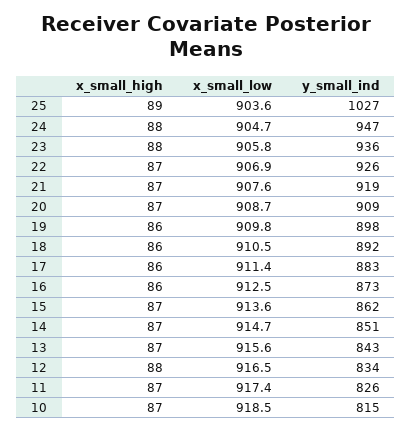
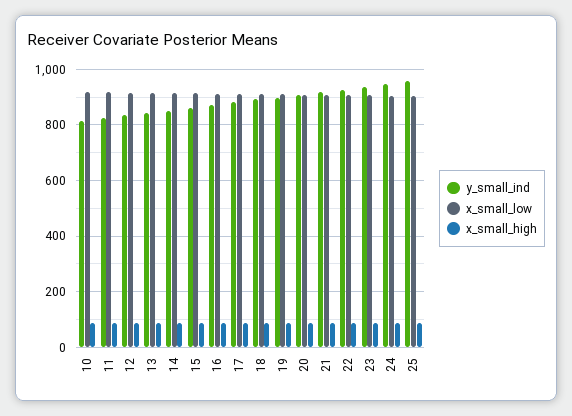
  {
    "x_small_high": {
      "25": 89,
      "24": 88,
      "23": 88,
      "22": 87,
      "21": 87,
      "20": 87,
      "19": 86,
      "18": 86,
      "17": 86,
      "16": 86,
      "15": 87,
      "14": 87,
      "13": 87,
      "12": 88,
      "11": 87,
      "10": 87
    },
    "x_small_low": {
      "25": 903.6,
      "24": 904.7,
      "23": 905.8,
      "22": 906.9,
      "21": 907.6,
      "20": 908.7,
      "19": 909.8,
      "18": 910.5,
      "17": 911.4,
      "16": 912.5,
      "15": 913.6,
      "14": 914.7,
      "13": 915.6,
      "12": 916.5,
      "11": 917.4,
      "10": 918.5
    },
    "y_small_ind": {
-     "25": 1027,
+     "25": 950,
      "24": 947,
      "23": 936,
      "22": 926,
      "21": 919,
      "20": 909,
      "19": 898,
      "18": 892,
      "17": 883,
      "16": 873,
      "15": 862,
      "14": 851,
      "13": 843,
      "12": 834,
      "11": 826,
      "10": 815
    }
  }

